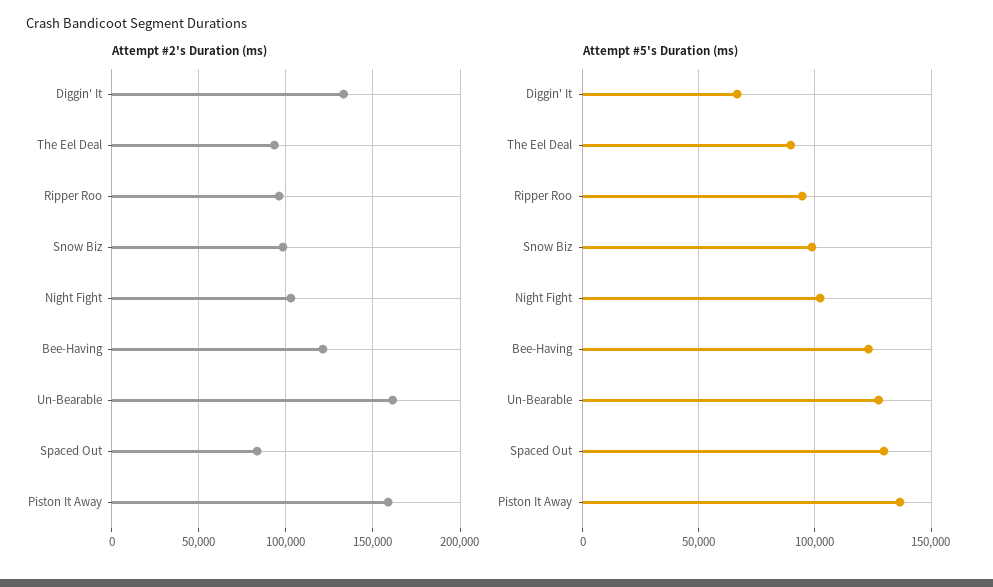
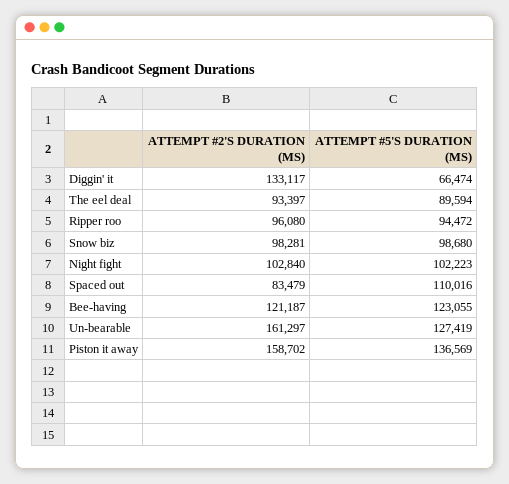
  {
    "Attempt #2's Duration (ms)": {
      "Diggin' It": 133117,
      "The Eel Deal": 93397,
      "Ripper Roo": 96080,
      "Snow Biz": 98281,
      "Night Fight": 102840,
      "Bee-Having": 121187,
      "Un-Bearable": 161297,
      "Spaced Out": 83479,
      "Piston It Away": 158702
    },
    "Attempt #5's Duration (ms)": {
      "Diggin' It": 66474,
      "The Eel Deal": 89594,
      "Ripper Roo": 94472,
      "Snow Biz": 98680,
      "Night Fight": 102223,
      "Bee-Having": 123055,
      "Un-Bearable": 127419,
-     "Spaced Out": 130000,
+     "Spaced Out": 110016,
      "Piston It Away": 136569
    }
  }

